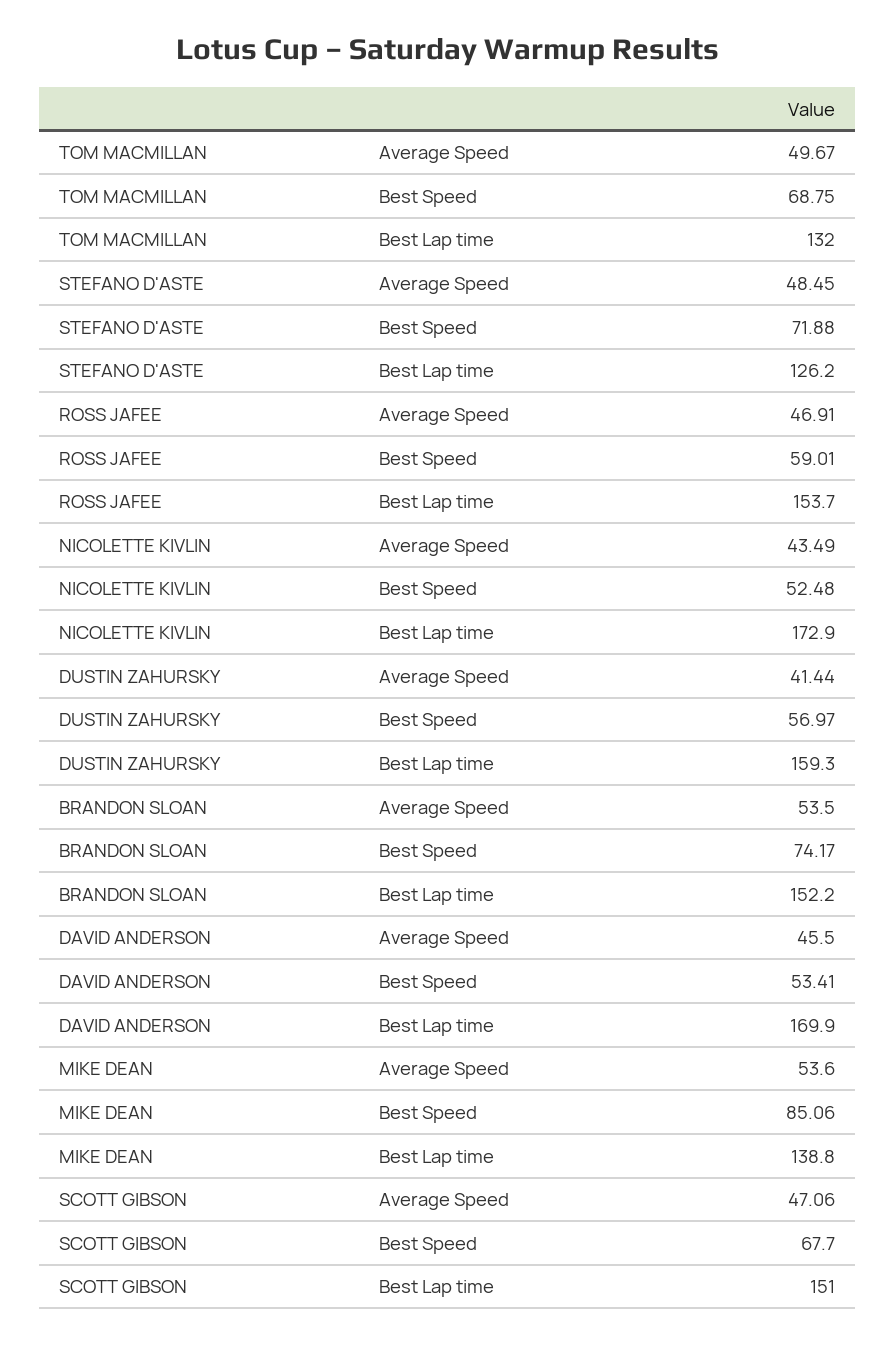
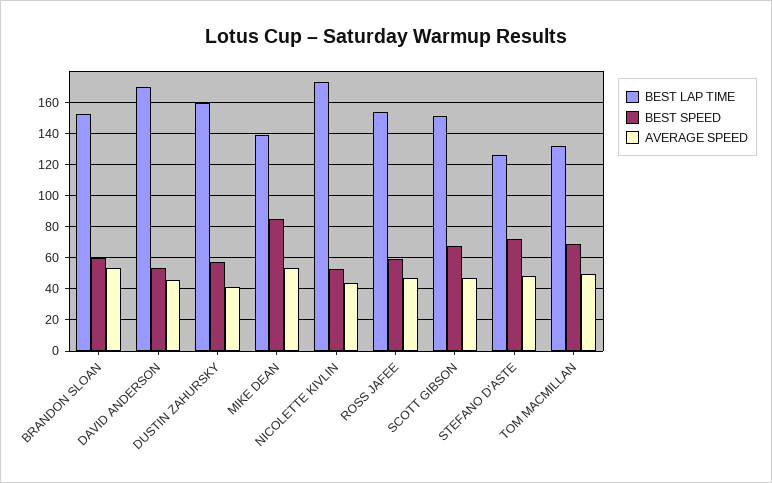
  {
    "Average Speed": {
      "TOM MACMILLAN": 49.67,
      "STEFANO D'ASTE": 48.45,
      "ROSS JAFEE": 46.91,
      "NICOLETTE KIVLIN": 43.49,
      "DUSTIN ZAHURSKY": 41.44,
      "BRANDON SLOAN": 53.5,
      "DAVID ANDERSON": 45.5,
      "MIKE DEAN": 53.6,
      "SCOTT GIBSON": 47.06
    },
    "Best Speed": {
      "TOM MACMILLAN": 68.75,
      "STEFANO D'ASTE": 71.88,
      "ROSS JAFEE": 59.01,
      "NICOLETTE KIVLIN": 52.48,
      "DUSTIN ZAHURSKY": 56.97,
-     "BRANDON SLOAN": 74.17,
+     "BRANDON SLOAN": 60,
      "DAVID ANDERSON": 53.41,
      "MIKE DEAN": 85.06,
      "SCOTT GIBSON": 67.7
    },
    "Best Lap time": {
      "TOM MACMILLAN": 132,
      "STEFANO D'ASTE": 126.2,
      "ROSS JAFEE": 153.7,
      "NICOLETTE KIVLIN": 172.9,
      "DUSTIN ZAHURSKY": 159.3,
      "BRANDON SLOAN": 152.2,
      "DAVID ANDERSON": 169.9,
      "MIKE DEAN": 138.8,
      "SCOTT GIBSON": 151
    }
  }

